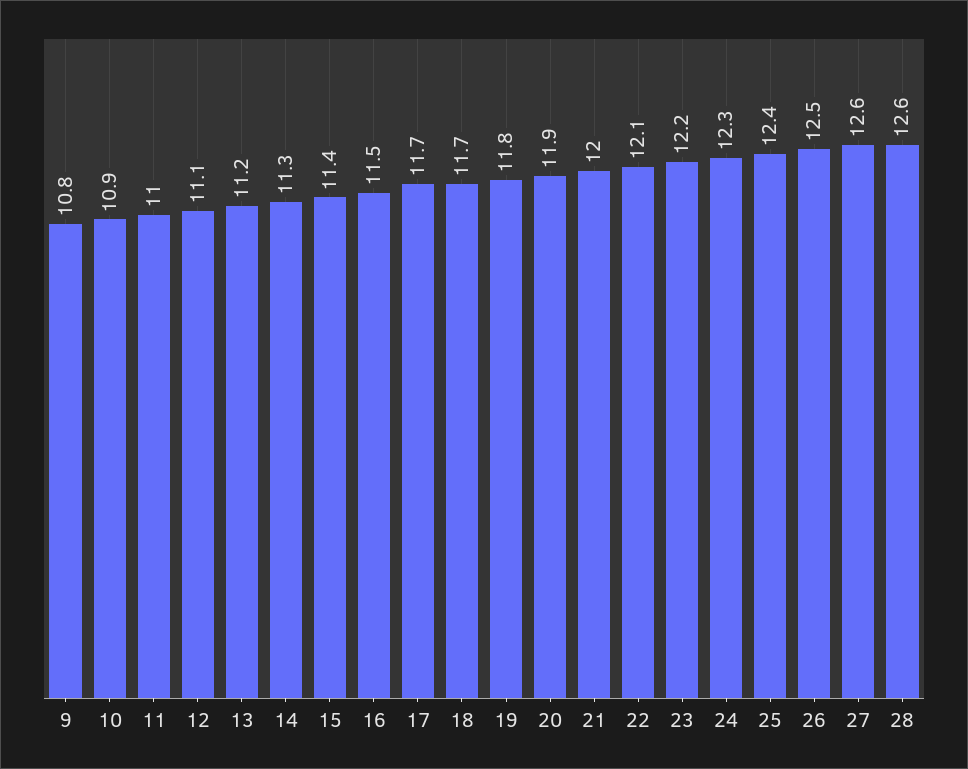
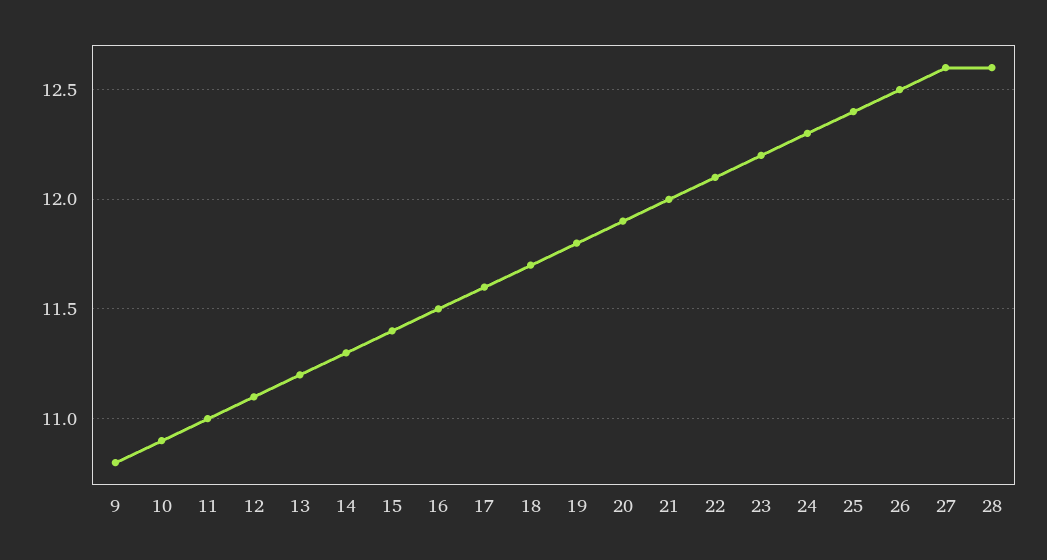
  {
    "9": 10.8,
    "10": 10.9,
    "11": 11,
    "12": 11.1,
    "13": 11.2,
    "14": 11.3,
    "15": 11.4,
    "16": 11.5,
-   "17": 11.7,
+   "17": 11.6,
    "18": 11.7,
    "19": 11.8,
    "20": 11.9,
    "21": 12,
    "22": 12.1,
    "23": 12.2,
    "24": 12.3,
    "25": 12.4,
    "26": 12.5,
    "27": 12.6,
    "28": 12.6
  }

